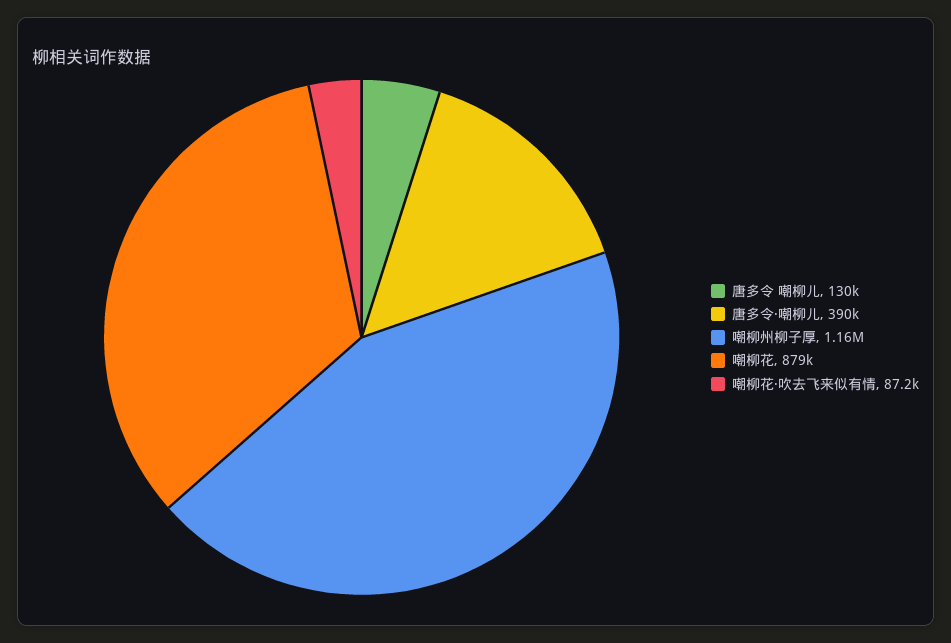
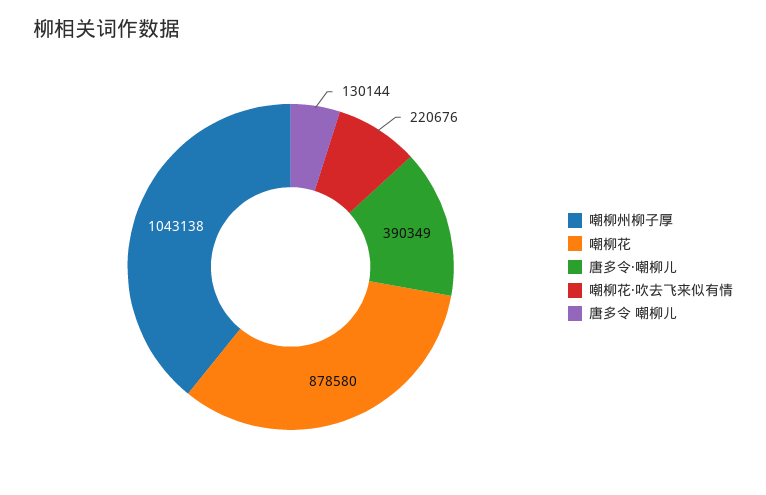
  {
    "唐多令 嘲柳儿": 130144,
    "唐多令·嘲柳儿": 390349,
-   "嘲柳州柳子厚": 1160000,
+   "嘲柳州柳子厚": 1043138,
    "嘲柳花": 878580,
-   "嘲柳花·吹去飞来似有情": 87200
+   "嘲柳花·吹去飞来似有情": 220676
  }

